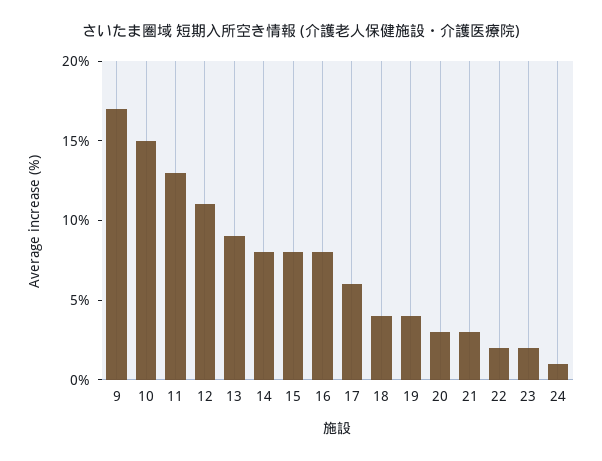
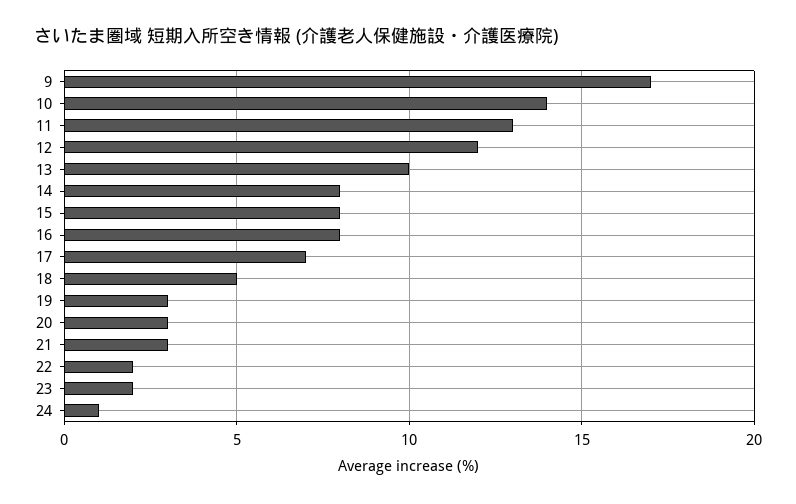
  {
    "9": 17,
-   "10": 15,
+   "10": 14,
    "11": 13,
-   "12": 11,
+   "12": 12,
-   "13": 9,
+   "13": 10,
    "14": 8,
    "15": 8,
    "16": 8,
-   "17": 6,
+   "17": 7,
-   "18": 4,
+   "18": 5,
-   "19": 4,
+   "19": 3,
    "20": 3,
    "21": 3,
    "22": 2,
    "23": 2,
    "24": 1
  }

